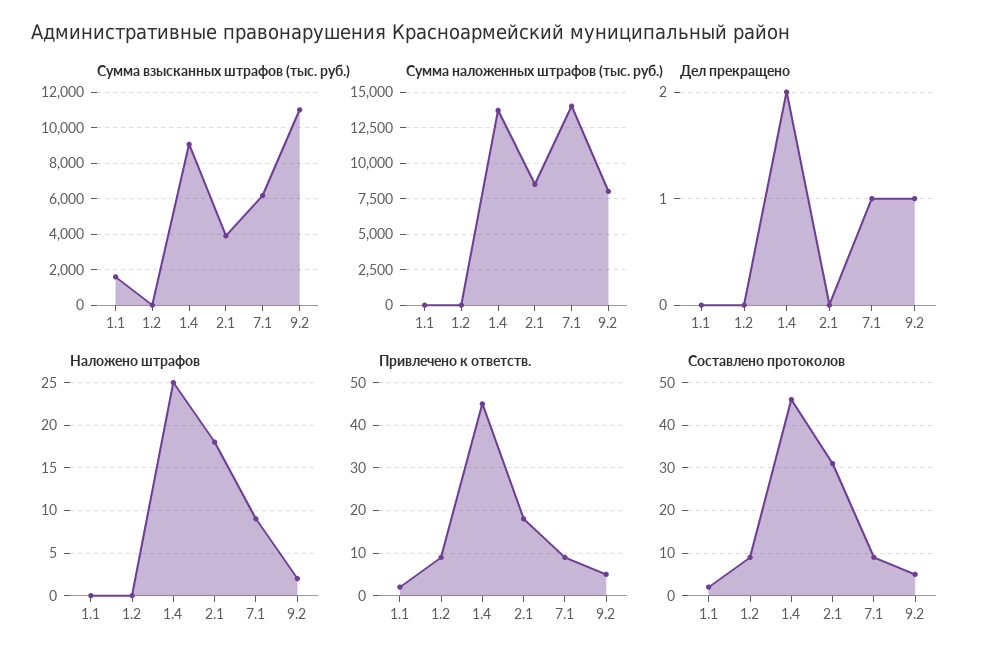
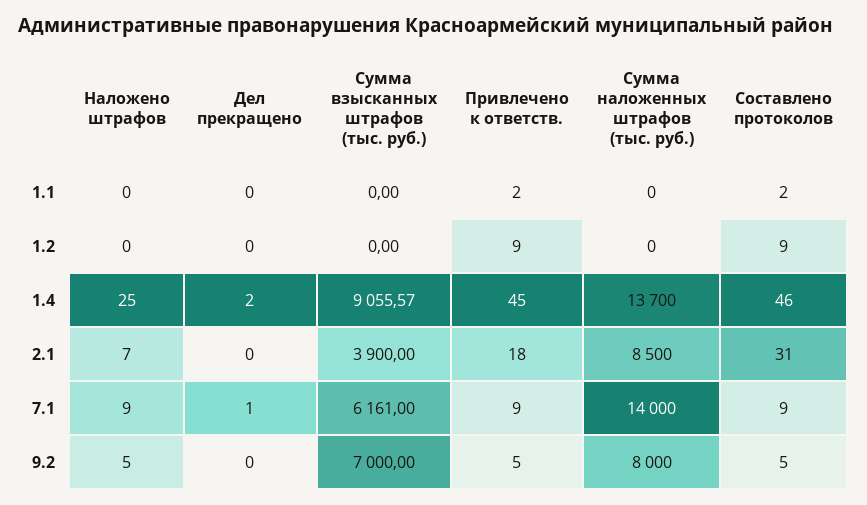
  {
    "Сумма взысканных штрафов (тыс. руб.)": {
-     "1.1": 1500,
+     "1.1": 0,
      "1.2": 0,
      "1.4": 9055.57,
      "2.1": 3900,
      "7.1": 6161,
-     "9.2": 11000
+     "9.2": 7000
    },
    "Сумма наложенных штрафов (тыс. руб.)": {
      "1.1": 0,
      "1.2": 0,
      "1.4": 13700,
      "2.1": 8500,
      "7.1": 14000,
      "9.2": 8000
    },
    "Дел прекращено": {
      "1.1": 0,
      "1.2": 0,
      "1.4": 2,
      "2.1": 0,
      "7.1": 1,
-     "9.2": 1
+     "9.2": 0
    },
    "Наложено штрафов": {
      "1.1": 0,
      "1.2": 0,
      "1.4": 25,
-     "2.1": 18,
+     "2.1": 7,
      "7.1": 9,
-     "9.2": 2
+     "9.2": 5
    },
    "Привлечено к ответств.": {
      "1.1": 2,
      "1.2": 9,
      "1.4": 45,
      "2.1": 18,
      "7.1": 9,
      "9.2": 5
    },
    "Составлено протоколов": {
      "1.1": 2,
      "1.2": 9,
      "1.4": 46,
      "2.1": 31,
      "7.1": 9,
      "9.2": 5
    }
  }

